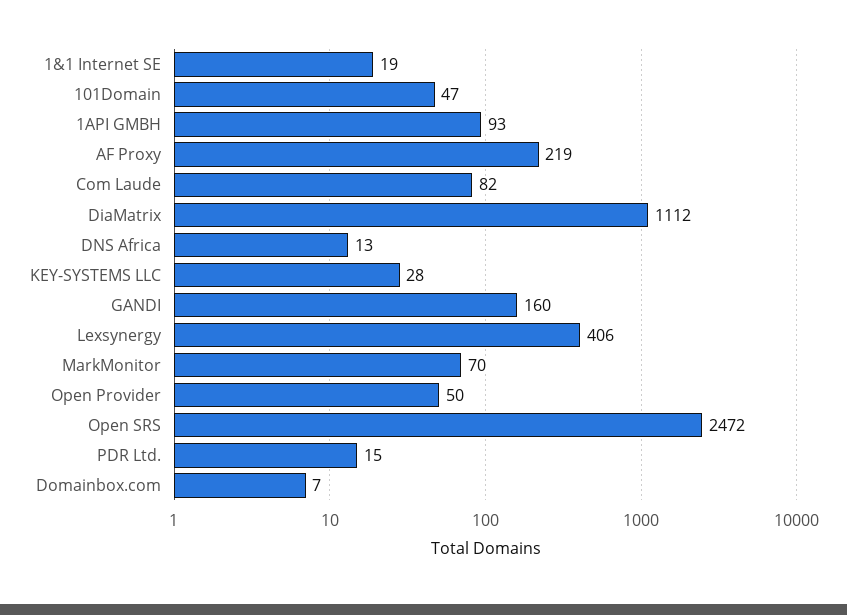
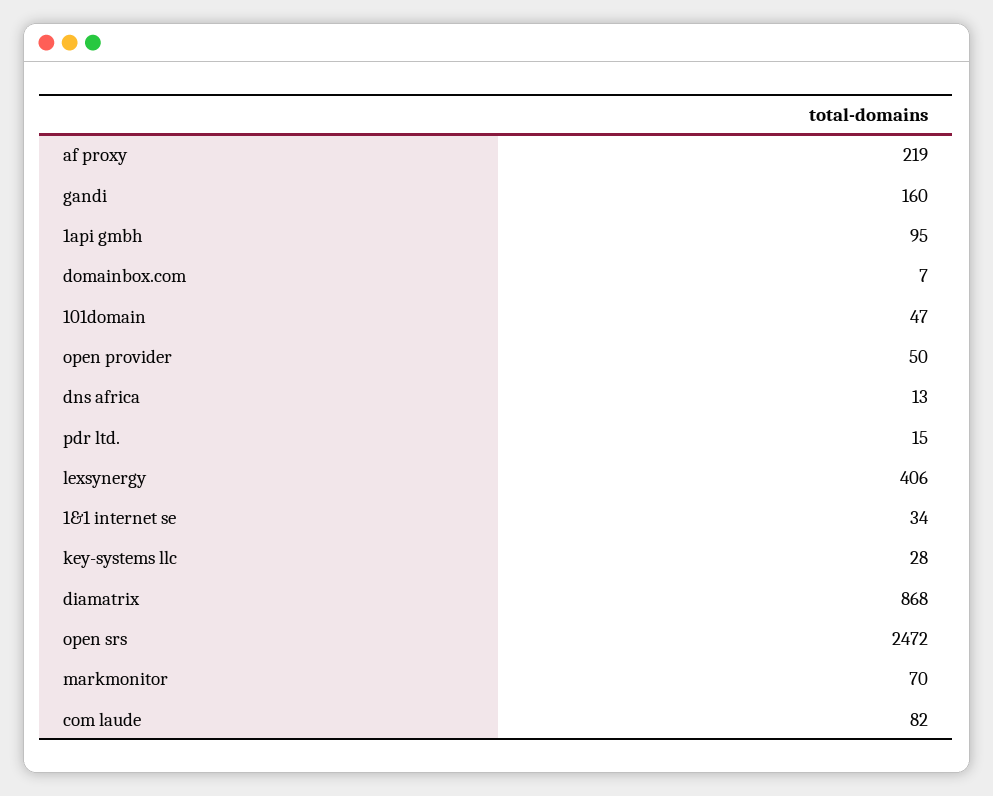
  {
-   "1&1 Internet SE": 19,
+   "1&1 Internet SE": 34,
    "101Domain": 47,
-   "1API GMBH": 93,
+   "1API GMBH": 95,
    "AF Proxy": 219,
    "Com Laude": 82,
-   "DiaMatrix": 1112,
+   "DiaMatrix": 868,
    "DNS Africa": 13,
    "KEY-SYSTEMS LLC": 28,
    "GANDI": 160,
    "Lexsynergy": 406,
    "MarkMonitor": 70,
    "Open Provider": 50,
    "Open SRS": 2472,
    "PDR Ltd.": 15,
    "Domainbox.com": 7
  }

